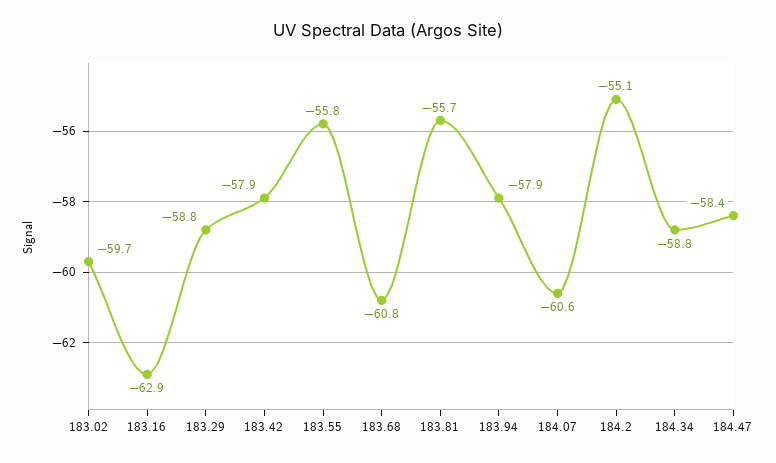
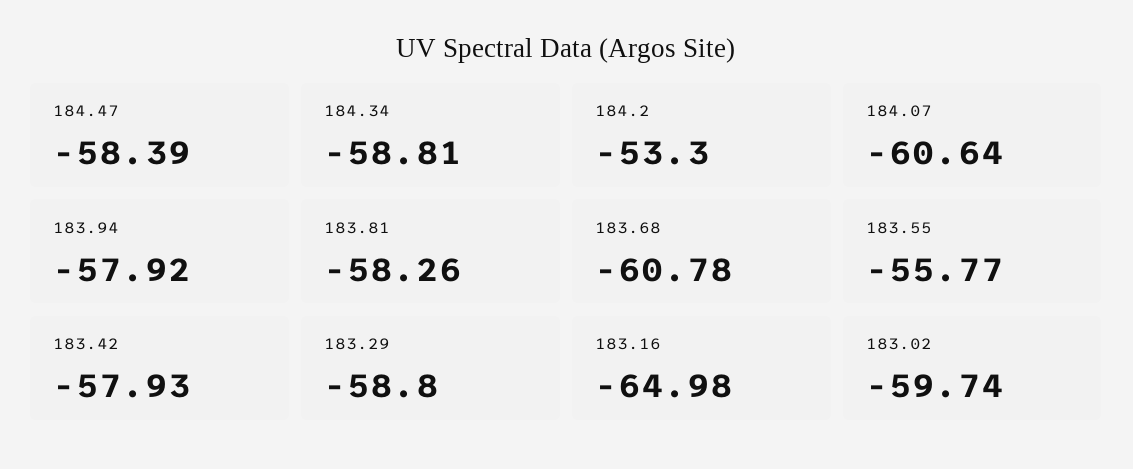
  {
    "183.02": -59.74,
-   "183.16": -62.9,
+   "183.16": -64.98,
    "183.29": -58.8,
    "183.42": -57.93,
    "183.55": -55.77,
    "183.68": -60.78,
-   "183.81": -55.7,
+   "183.81": -58.26,
    "183.94": -57.92,
    "184.07": -60.64,
-   "184.2": -55.1,
+   "184.2": -53.3,
    "184.34": -58.81,
    "184.47": -58.39
  }

